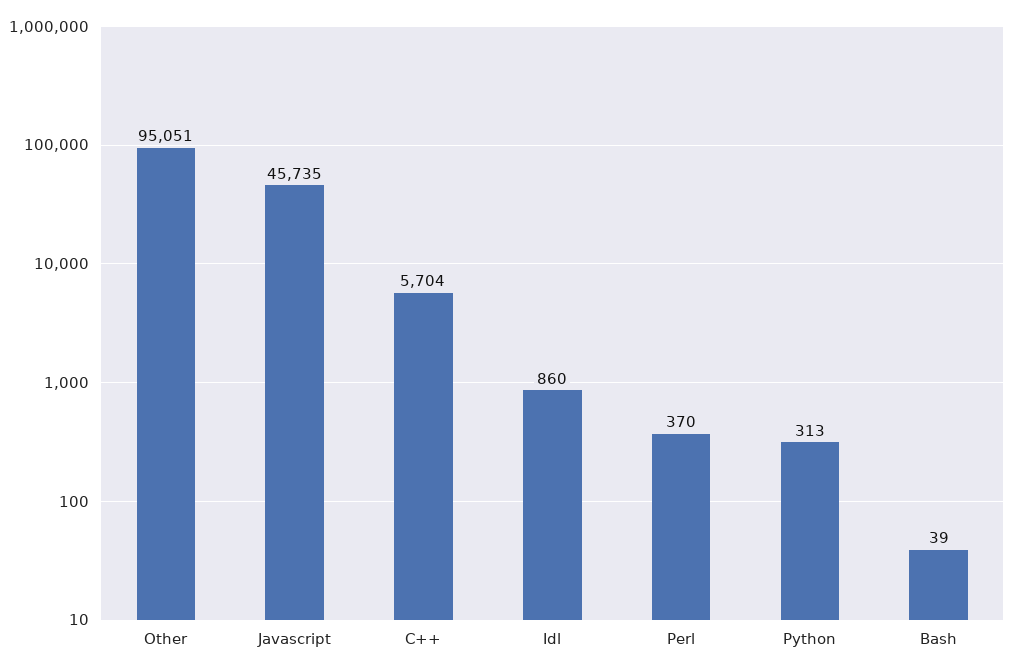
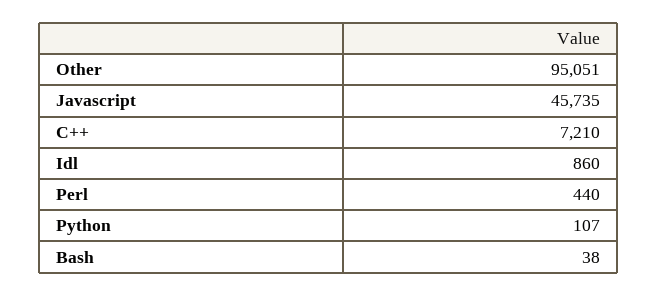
  {
    "Other": 95051,
    "Javascript": 45735,
-   "C++": 5704,
+   "C++": 7210,
    "Idl": 860,
-   "Perl": 370,
+   "Perl": 440,
-   "Python": 313,
+   "Python": 107,
-   "Bash": 39
+   "Bash": 38
  }

